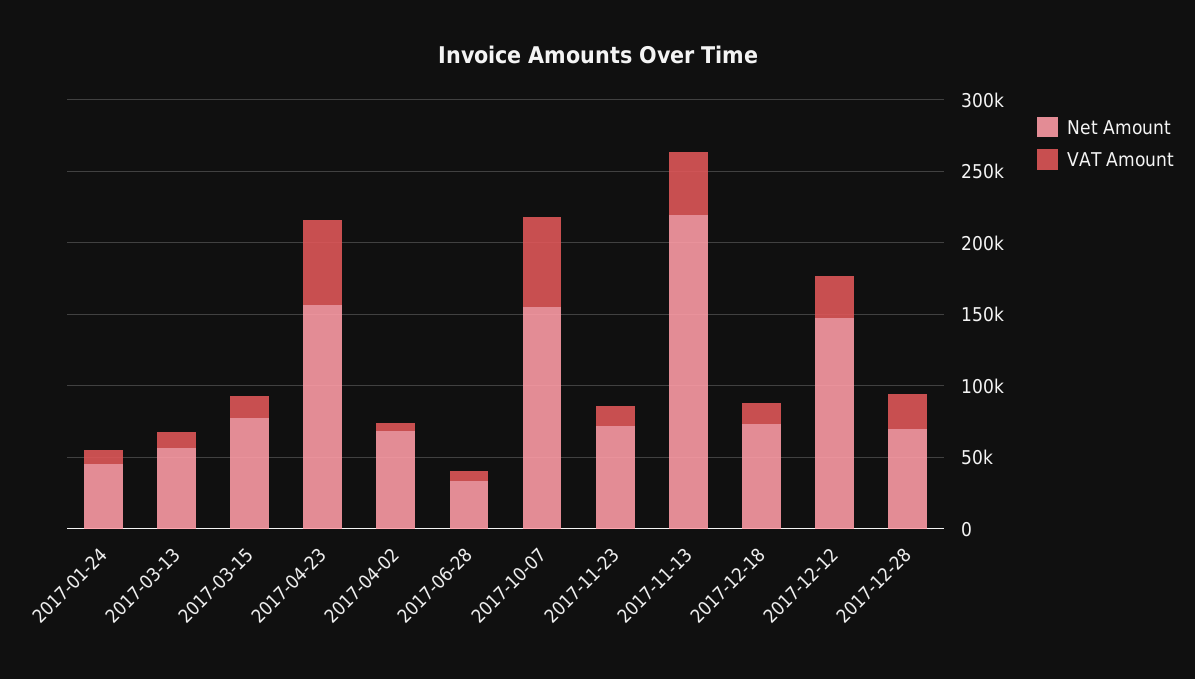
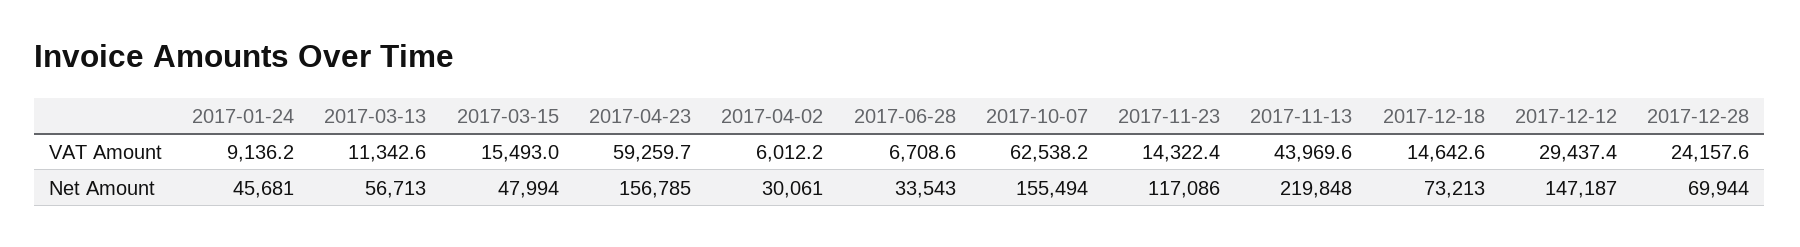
  {
    "Net Amount": {
      "2017-01-24": 45681,
      "2017-03-13": 56713,
-     "2017-03-15": 80000,
+     "2017-03-15": 47994,
      "2017-04-23": 156785,
-     "2017-04-02": 70000,
+     "2017-04-02": 30061,
      "2017-06-28": 33543,
      "2017-10-07": 155494,
-     "2017-11-23": 70000,
+     "2017-11-23": 117086,
      "2017-11-13": 219848,
      "2017-12-18": 73213,
      "2017-12-12": 147187,
      "2017-12-28": 69944
    },
    "VAT Amount": {
      "2017-01-24": 9136.2,
      "2017-03-13": 11342.6,
      "2017-03-15": 15493,
      "2017-04-23": 59259.7,
      "2017-04-02": 6012.2,
      "2017-06-28": 6708.6,
      "2017-10-07": 62538.2,
      "2017-11-23": 14322.4,
      "2017-11-13": 43969.6,
      "2017-12-18": 14642.6,
      "2017-12-12": 29437.4,
      "2017-12-28": 24157.6
    }
  }

